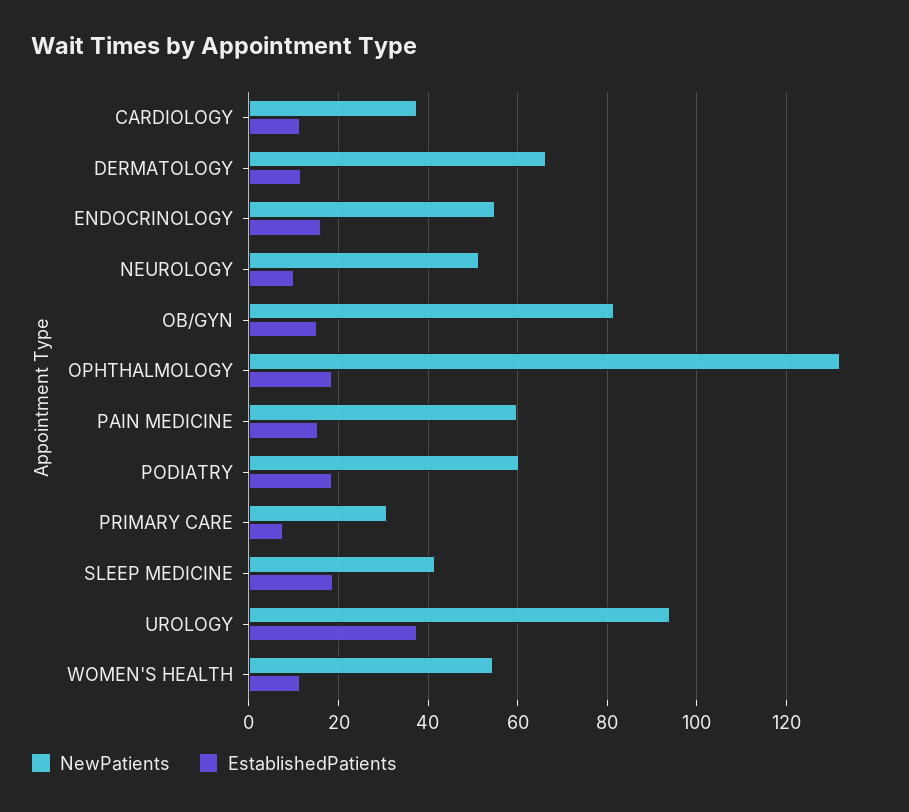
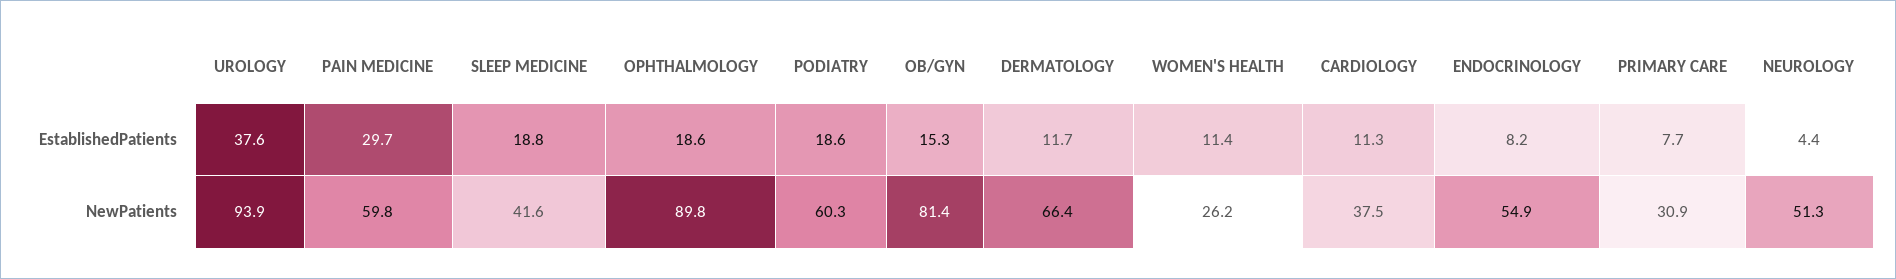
  {
    "NewPatients": {
      "CARDIOLOGY": 37.5,
      "DERMATOLOGY": 66.4,
      "ENDOCRINOLOGY": 54.9,
      "NEUROLOGY": 51.3,
      "OB/GYN": 81.4,
-     "OPHTHALMOLOGY": 132,
+     "OPHTHALMOLOGY": 89.8,
      "PAIN MEDICINE": 59.8,
      "PODIATRY": 60.3,
      "PRIMARY CARE": 30.9,
      "SLEEP MEDICINE": 41.6,
      "UROLOGY": 93.9,
-     "WOMEN'S HEALTH": 54
+     "WOMEN'S HEALTH": 26.2
    },
    "EstablishedPatients": {
      "CARDIOLOGY": 11.3,
      "DERMATOLOGY": 11.7,
-     "ENDOCRINOLOGY": 16,
+     "ENDOCRINOLOGY": 8.2,
-     "NEUROLOGY": 10,
+     "NEUROLOGY": 4.4,
      "OB/GYN": 15.3,
      "OPHTHALMOLOGY": 18.6,
-     "PAIN MEDICINE": 16,
+     "PAIN MEDICINE": 29.7,
      "PODIATRY": 18.6,
      "PRIMARY CARE": 7.7,
      "SLEEP MEDICINE": 18.8,
      "UROLOGY": 37.6,
      "WOMEN'S HEALTH": 11.4
    }
  }

